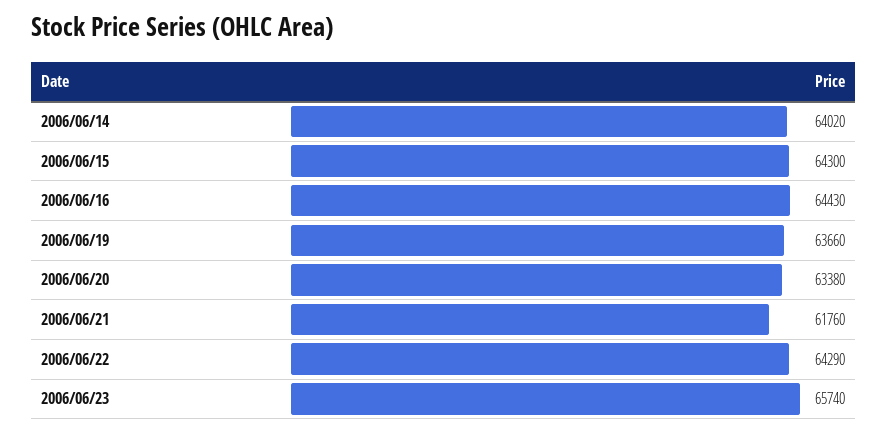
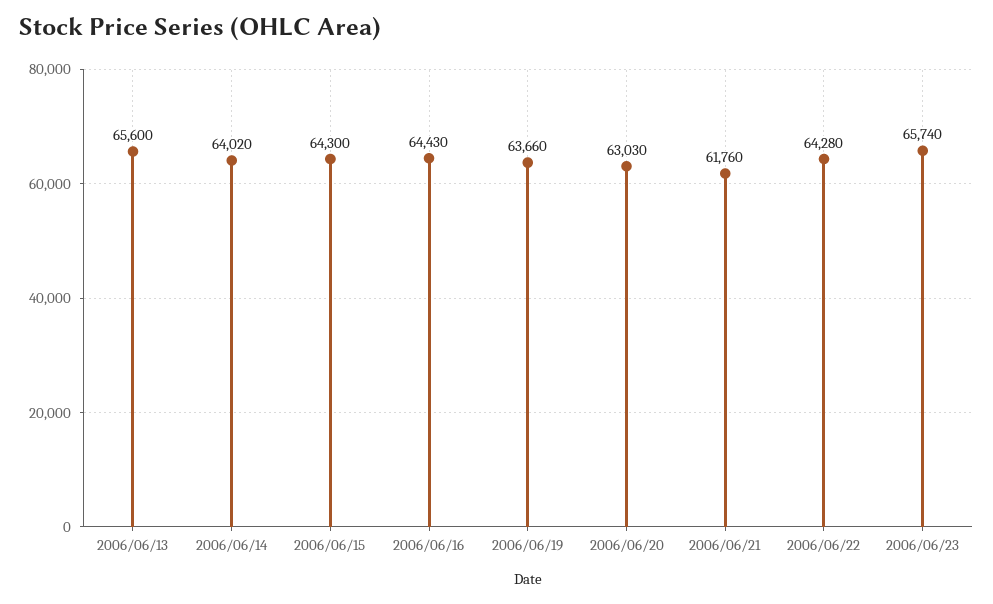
  {
    "2006/06/14": 64020,
    "2006/06/15": 64300,
    "2006/06/16": 64430,
    "2006/06/19": 63660,
-   "2006/06/20": 63380,
+   "2006/06/20": 63030,
    "2006/06/21": 61760,
-   "2006/06/22": 64290,
+   "2006/06/22": 64280,
-   "2006/06/23": 65740
+   "2006/06/23": 65740,
+   "2006/06/13": 65600
  }

